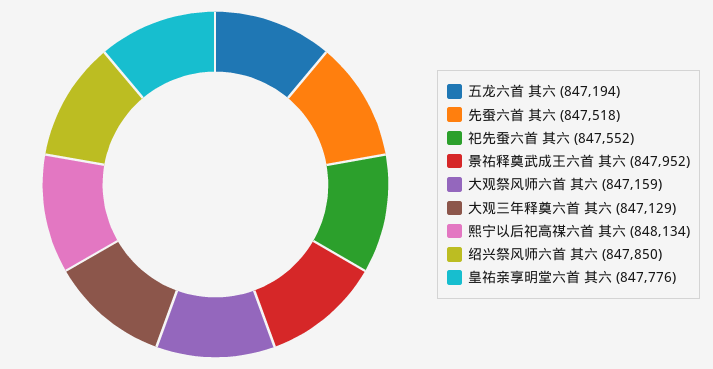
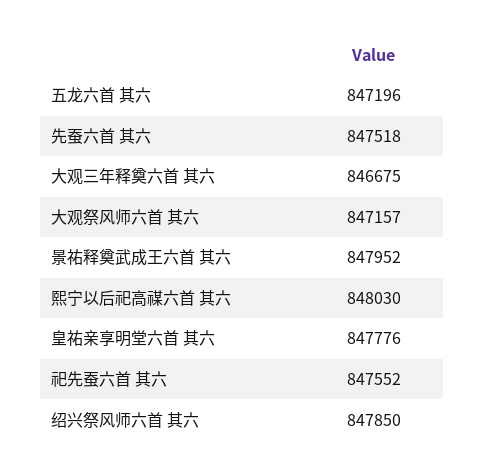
  {
-   "五龙六首 其六": 847194,
+   "五龙六首 其六": 847196,
    "先蚕六首 其六": 847518,
    "祀先蚕六首 其六": 847552,
    "景祐释奠武成王六首 其六": 847952,
-   "大观祭风师六首 其六": 847159,
+   "大观祭风师六首 其六": 847157,
-   "大观三年释奠六首 其六": 847129,
+   "大观三年释奠六首 其六": 846675,
-   "熙宁以后祀高禖六首 其六": 848134,
+   "熙宁以后祀高禖六首 其六": 848030,
    "绍兴祭风师六首 其六": 847850,
    "皇祐亲享明堂六首 其六": 847776
  }

